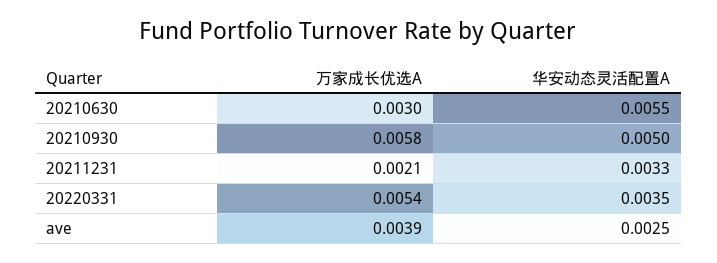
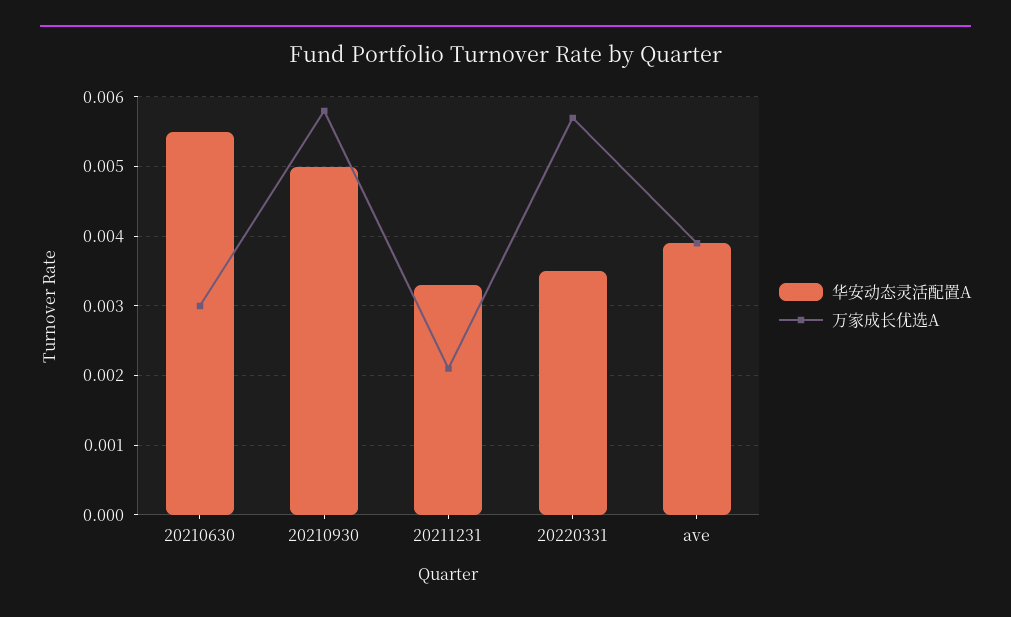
  {
    "万家成长优选A": {
      "20210630": 0.003,
      "20210930": 0.0058,
      "20211231": 0.0021,
-     "20220331": 0.0054,
+     "20220331": 0.0057,
      "ave": 0.0039
    },
    "华安动态灵活配置A": {
      "20210630": 0.0055,
      "20210930": 0.005,
      "20211231": 0.0033,
      "20220331": 0.0035,
-     "ave": 0.0025
+     "ave": 0.0039
    }
  }

